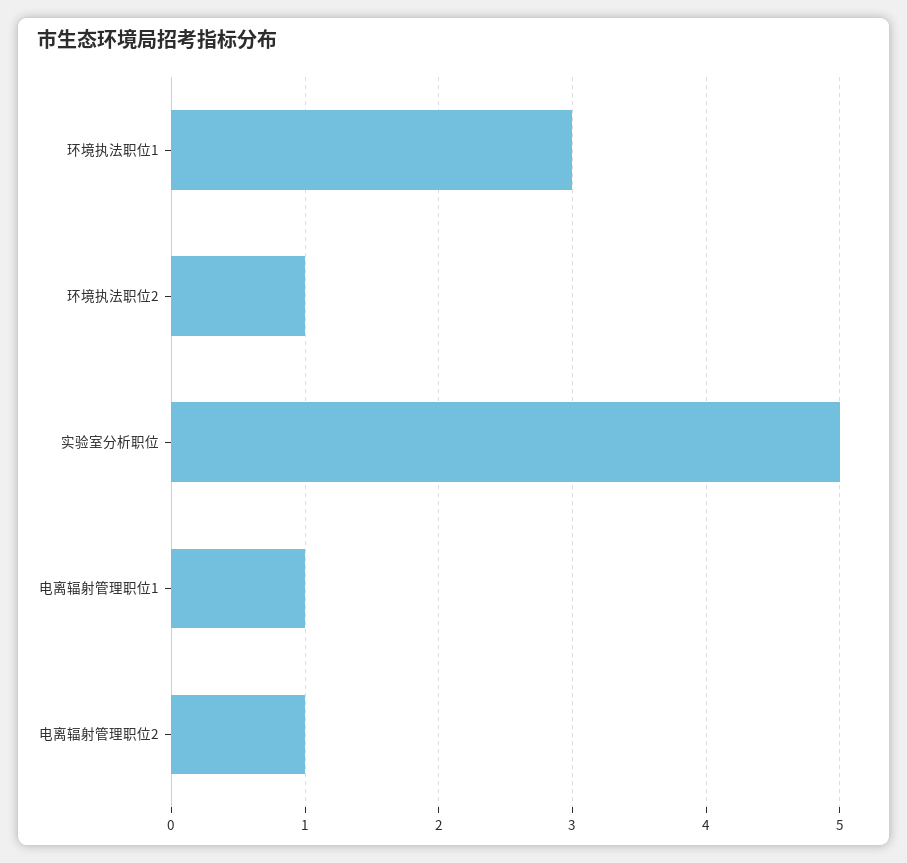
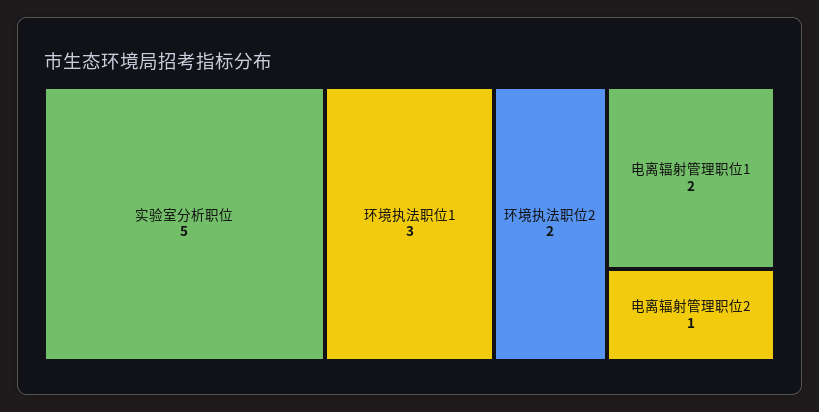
  {
    "环境执法职位1": 3,
-   "环境执法职位2": 1,
+   "环境执法职位2": 2,
    "实验室分析职位": 5,
-   "电离辐射管理职位1": 1,
+   "电离辐射管理职位1": 2,
    "电离辐射管理职位2": 1
  }

